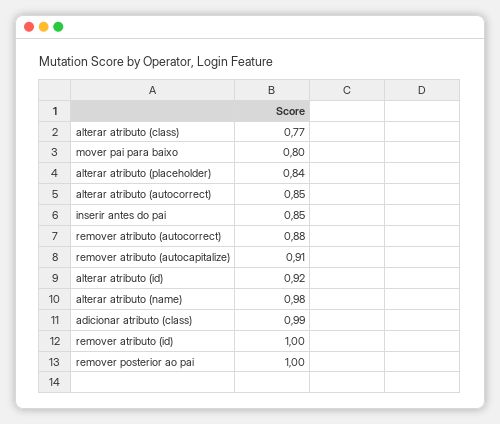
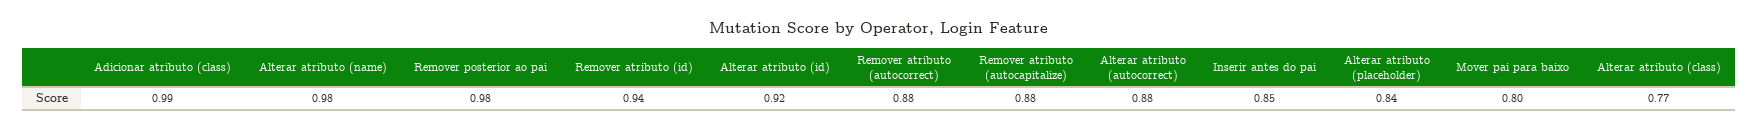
  {
    "alterar atributo (class)": 0.77,
    "mover pai para baixo": 0.8,
    "alterar atributo (placeholder)": 0.84,
-   "alterar atributo (autocorrect)": 0.85,
+   "alterar atributo (autocorrect)": 0.88,
    "inserir antes do pai": 0.85,
    "remover atributo (autocorrect)": 0.88,
-   "remover atributo (autocapitalize)": 0.91,
+   "remover atributo (autocapitalize)": 0.88,
    "alterar atributo (id)": 0.92,
    "alterar atributo (name)": 0.98,
    "adicionar atributo (class)": 0.99,
-   "remover atributo (id)": 1,
+   "remover atributo (id)": 0.94,
-   "remover posterior ao pai": 1
+   "remover posterior ao pai": 0.98
  }

